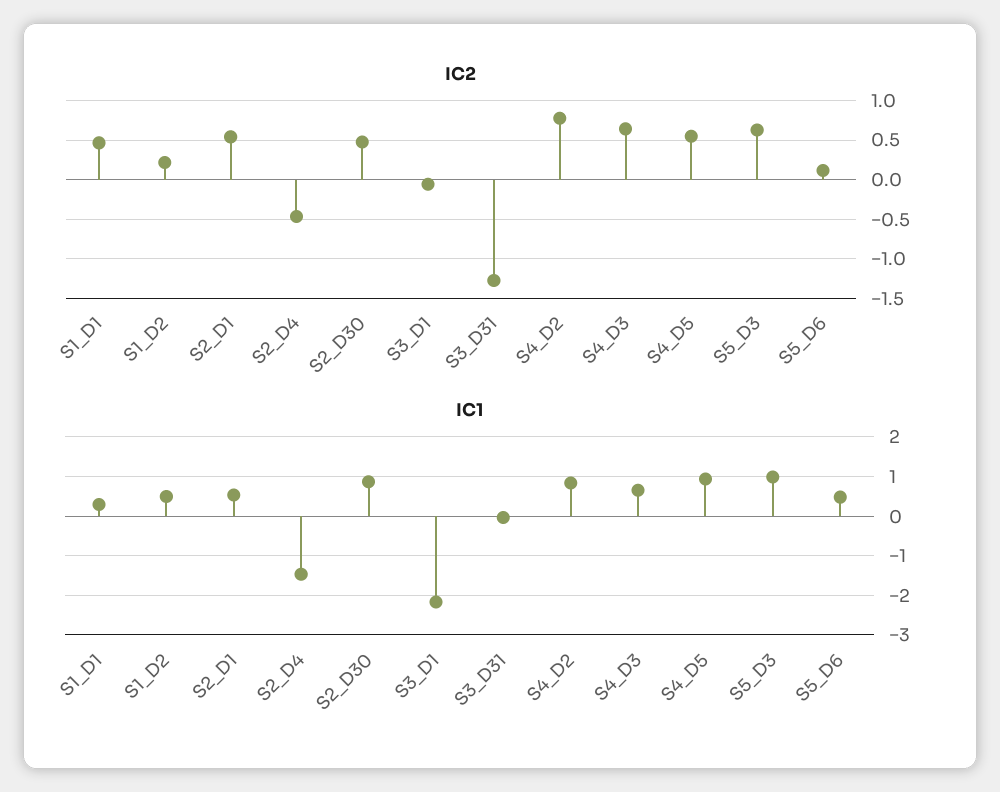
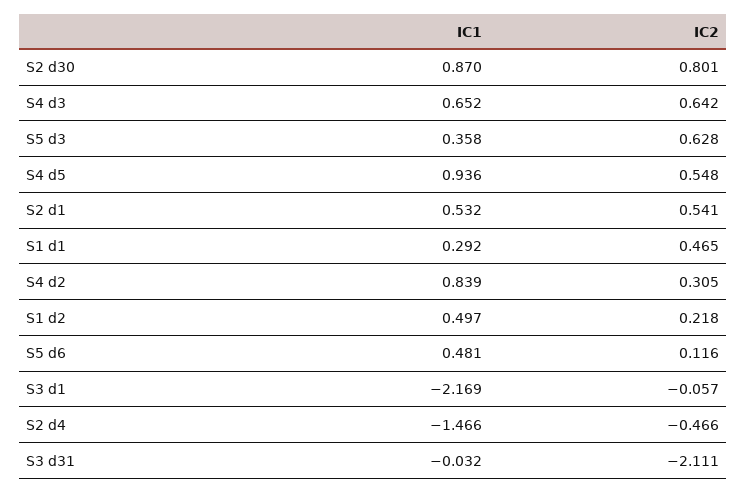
  {
    "IC2": {
      "S1_D1": 0.465,
      "S1_D2": 0.218,
      "S2_D1": 0.541,
      "S2_D4": -0.466,
-     "S2_D30": 0.5,
+     "S2_D30": 0.801,
      "S3_D1": -0.057,
-     "S3_D31": -1.3,
+     "S3_D31": -2.111,
-     "S4_D2": 0.8,
+     "S4_D2": 0.305,
      "S4_D3": 0.642,
      "S4_D5": 0.548,
      "S5_D3": 0.628,
      "S5_D6": 0.116
    },
    "IC1": {
      "S1_D1": 0.292,
      "S1_D2": 0.497,
      "S2_D1": 0.532,
      "S2_D4": -1.466,
      "S2_D30": 0.87,
      "S3_D1": -2.169,
      "S3_D31": -0.032,
      "S4_D2": 0.839,
      "S4_D3": 0.652,
      "S4_D5": 0.936,
-     "S5_D3": 1,
+     "S5_D3": 0.358,
      "S5_D6": 0.481
    }
  }

